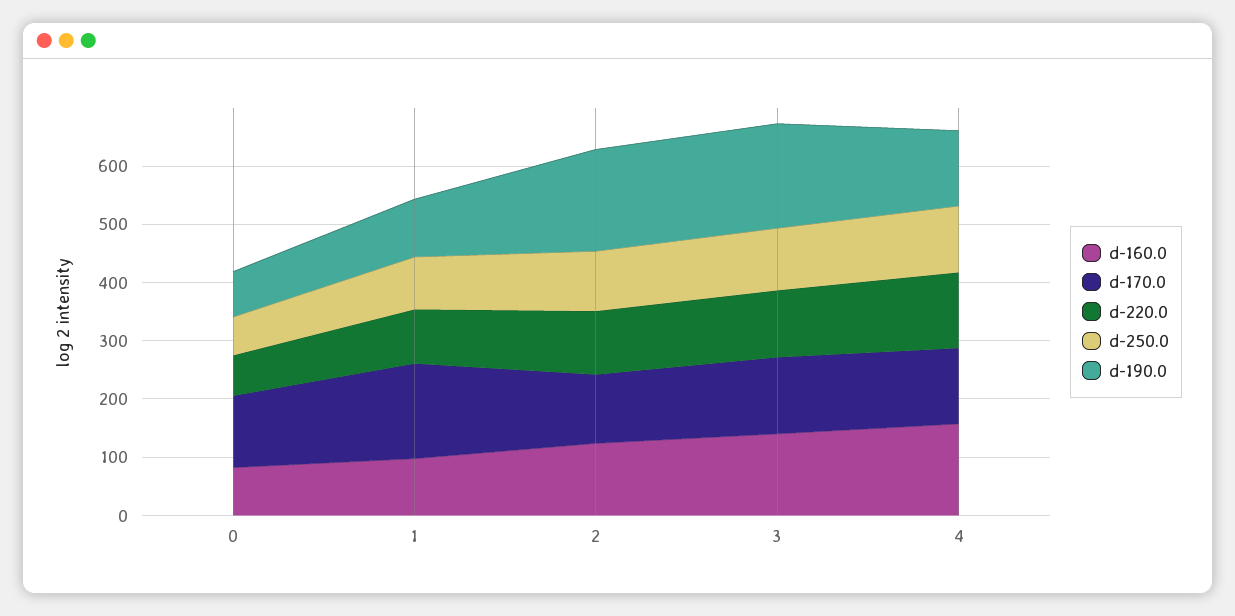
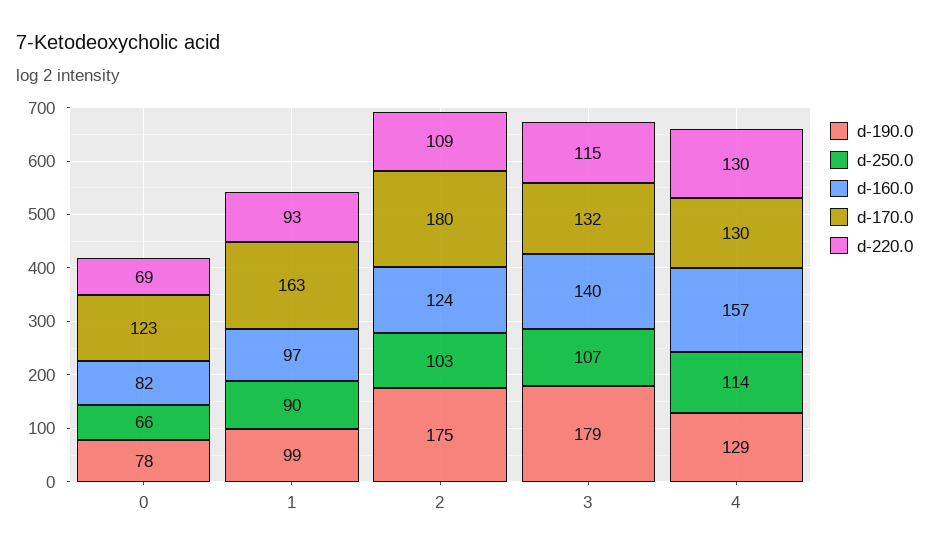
  {
    "d-160.0": {
      "0": 82,
      "1": 97,
      "2": 124,
      "3": 140,
      "4": 157
    },
    "d-170.0": {
      "0": 123,
      "1": 163,
-     "2": 120,
+     "2": 180,
      "3": 132,
      "4": 130
    },
    "d-220.0": {
      "0": 69,
      "1": 93,
      "2": 109,
      "3": 115,
      "4": 130
    },
    "d-250.0": {
      "0": 66,
      "1": 90,
      "2": 103,
      "3": 107,
      "4": 114
    },
    "d-190.0": {
      "0": 78,
      "1": 99,
      "2": 175,
      "3": 179,
      "4": 129
    }
  }

